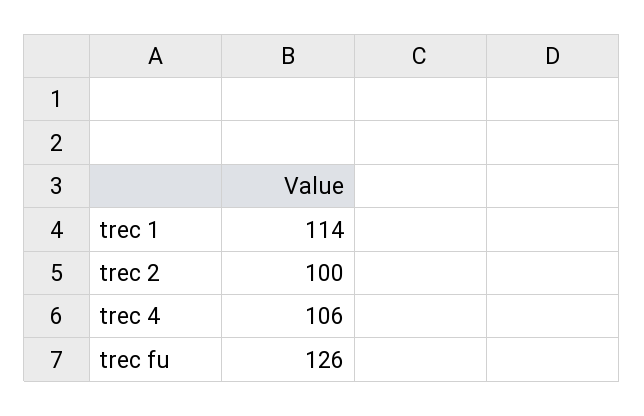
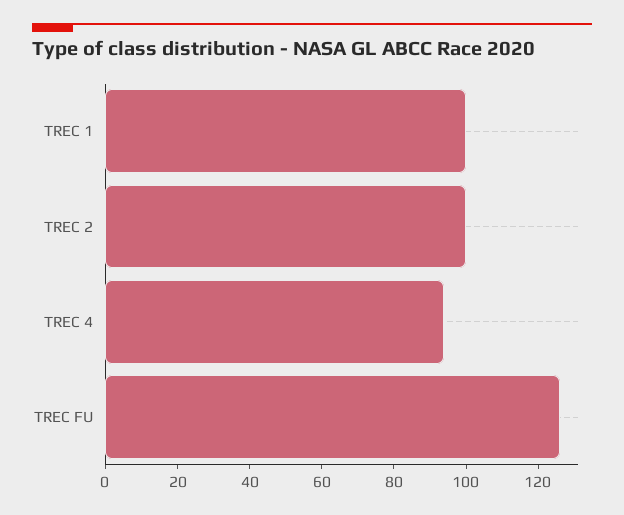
  {
-   "trec 1": 114,
+   "trec 1": 100,
    "trec 2": 100,
-   "trec 4": 106,
+   "trec 4": 95,
    "trec fu": 126
  }

